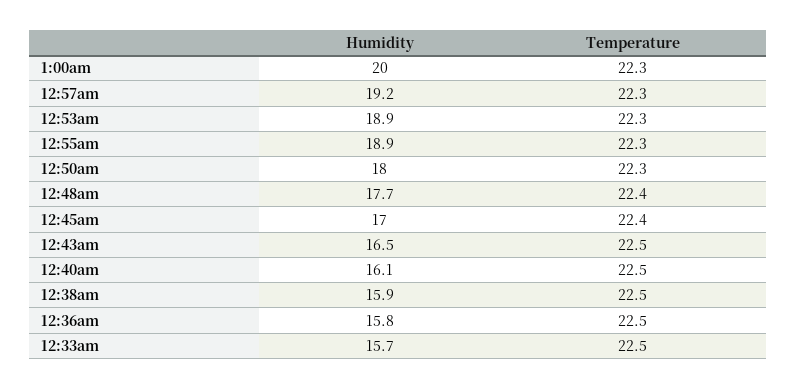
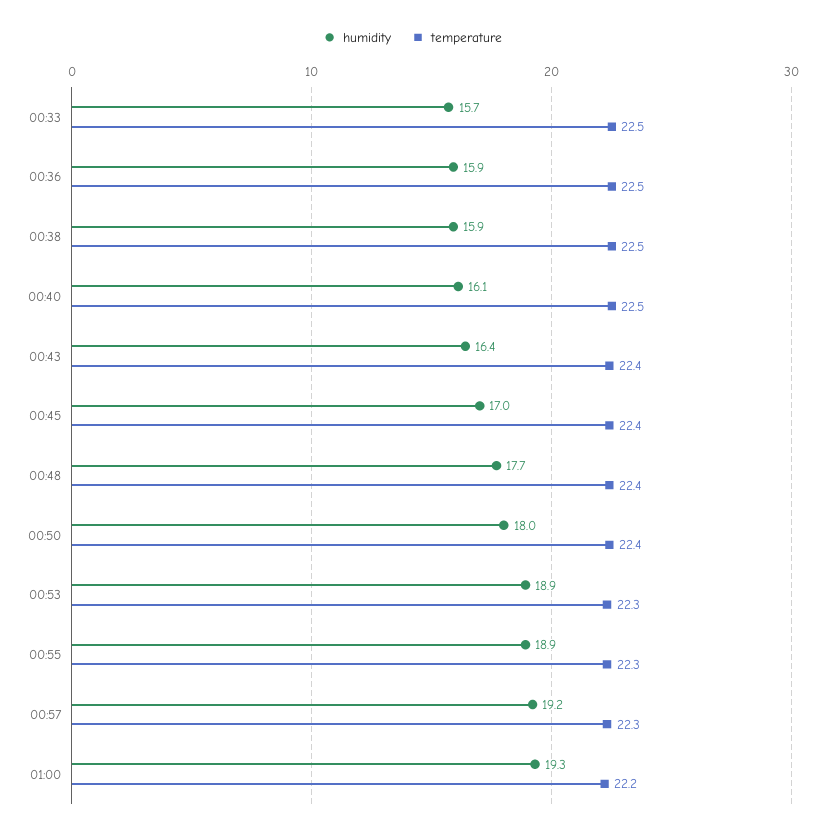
  {
    "Humidity": {
-     "1:00am": 20,
+     "1:00am": 19.3,
      "12:57am": 19.2,
      "12:53am": 18.9,
      "12:55am": 18.9,
      "12:50am": 18,
      "12:48am": 17.7,
      "12:45am": 17,
-     "12:43am": 16.5,
+     "12:43am": 16.4,
      "12:40am": 16.1,
      "12:38am": 15.9,
-     "12:36am": 15.8,
+     "12:36am": 15.9,
      "12:33am": 15.7
    },
    "Temperature": {
-     "1:00am": 22.3,
+     "1:00am": 22.2,
      "12:57am": 22.3,
      "12:53am": 22.3,
      "12:55am": 22.3,
-     "12:50am": 22.3,
+     "12:50am": 22.4,
      "12:48am": 22.4,
      "12:45am": 22.4,
-     "12:43am": 22.5,
+     "12:43am": 22.4,
      "12:40am": 22.5,
      "12:38am": 22.5,
      "12:36am": 22.5,
      "12:33am": 22.5
    }
  }

